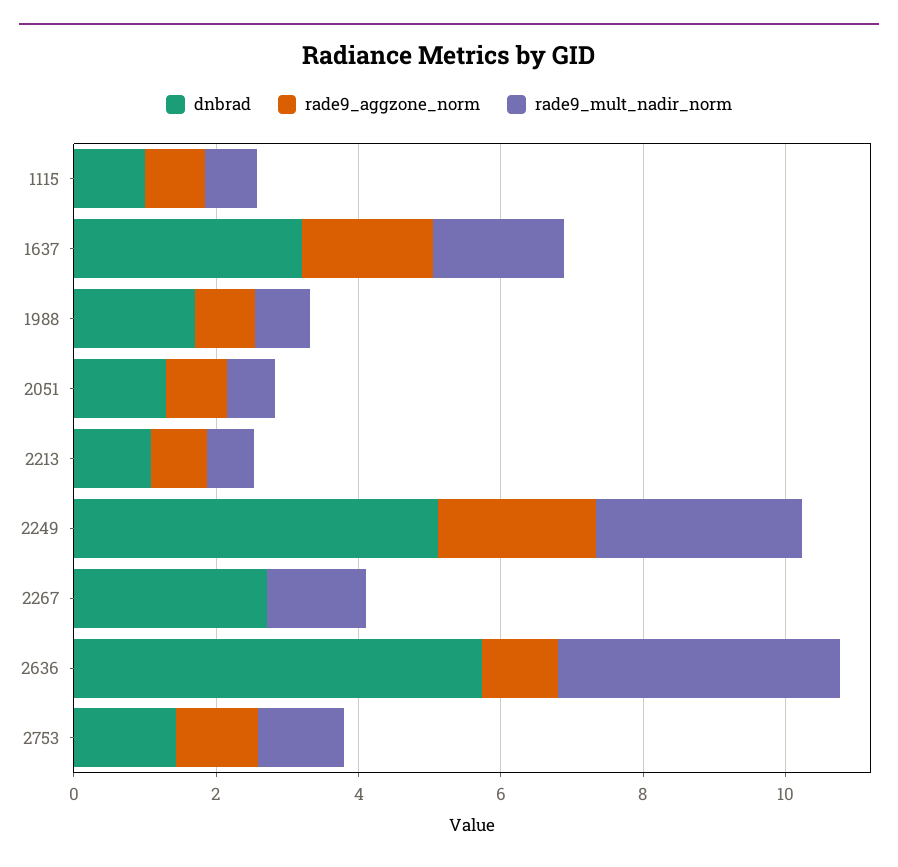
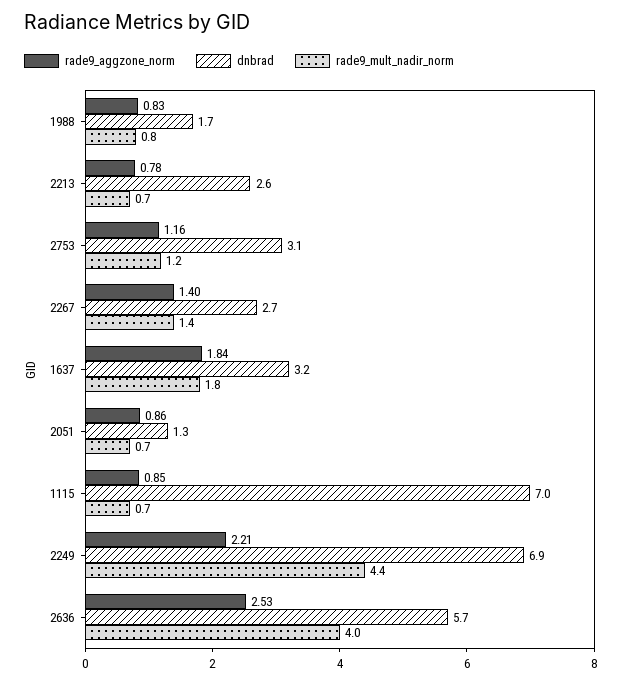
  {
    "dnbrad": {
-     "1115": 1,
+     "1115": 7,
      "1637": 3.2,
      "1988": 1.7,
      "2051": 1.3,
-     "2213": 1,
+     "2213": 2.6,
-     "2249": 5,
+     "2249": 6.9,
      "2267": 2.7,
      "2636": 5.7,
-     "2753": 1.5
+     "2753": 3.1
    },
    "rade9_aggzone_norm": {
      "1115": 0.85,
      "1637": 1.84,
      "1988": 0.83,
      "2051": 0.86,
      "2213": 0.78,
      "2249": 2.21,
-     "2267": 0,
+     "2267": 1.4,
-     "2636": 1,
+     "2636": 2.53,
      "2753": 1.16
    },
    "rade9_mult_nadir_norm": {
      "1115": 0.7,
      "1637": 1.8,
      "1988": 0.8,
      "2051": 0.7,
      "2213": 0.7,
-     "2249": 3,
+     "2249": 4.4,
      "2267": 1.4,
      "2636": 4,
      "2753": 1.2
    }
  }

